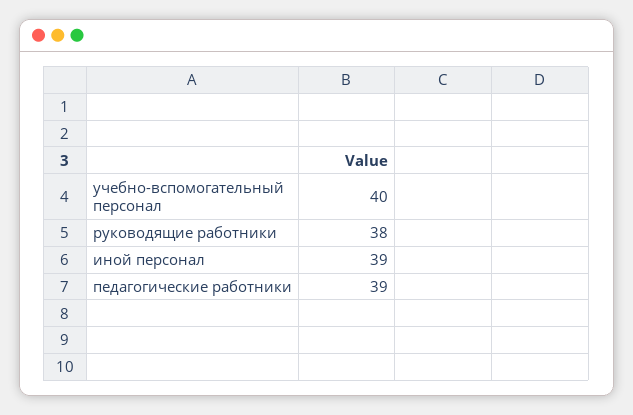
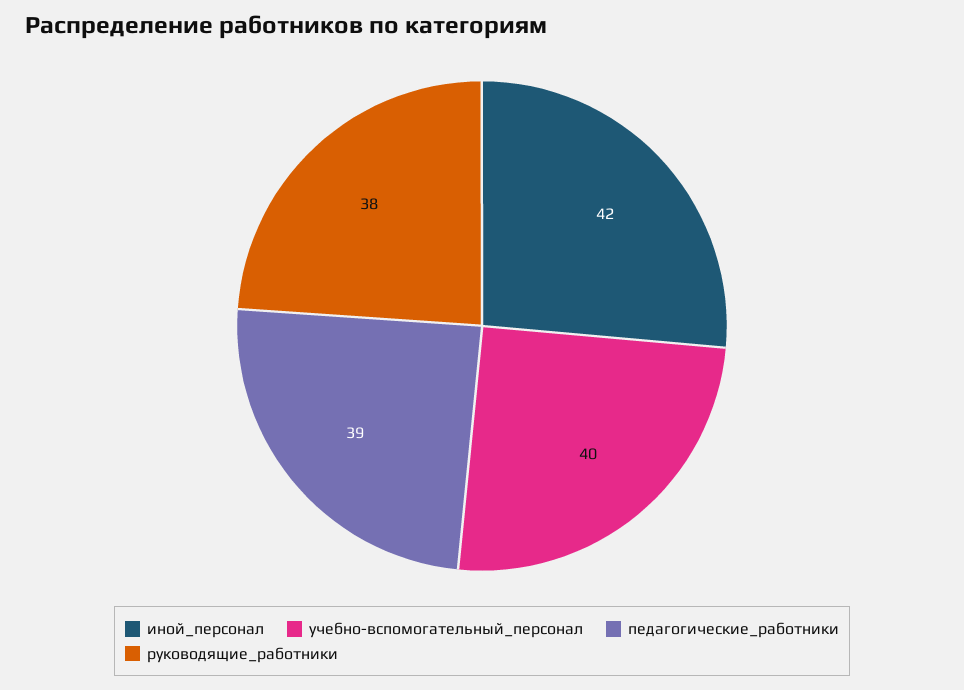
  {
    "учебно-вспомогательный персонал": 40,
    "руководящие работники": 38,
-   "иной персонал": 39,
+   "иной персонал": 42,
    "педагогические работники": 39
  }

